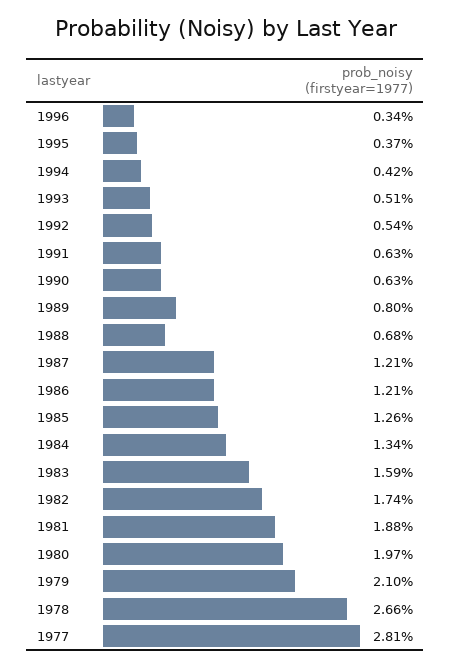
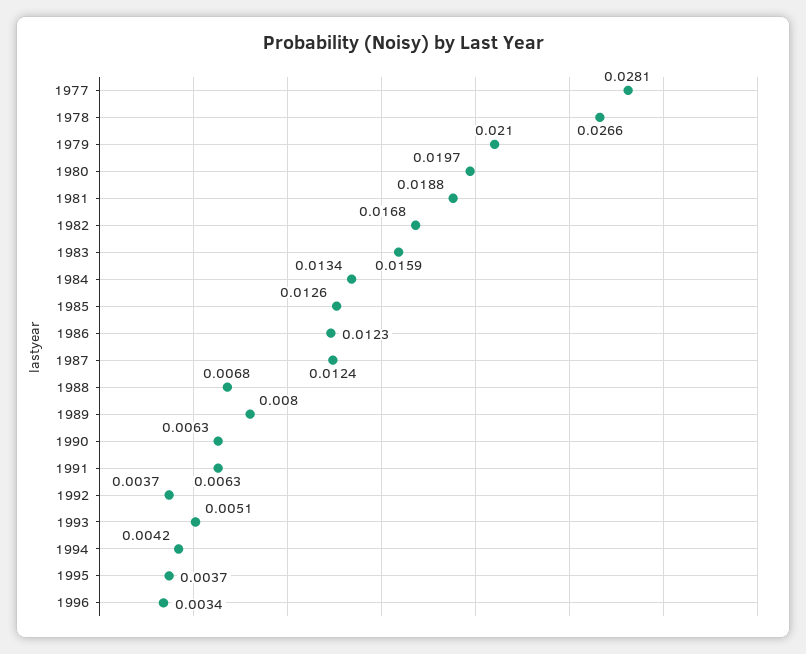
  {
    "1996": 0.0034,
    "1995": 0.0037,
    "1994": 0.0042,
    "1993": 0.0051,
-   "1992": 0.0054,
+   "1992": 0.0037,
    "1991": 0.0063,
    "1990": 0.0063,
    "1989": 0.008,
    "1988": 0.0068,
-   "1987": 0.0121,
+   "1987": 0.0124,
-   "1986": 0.0121,
+   "1986": 0.0123,
    "1985": 0.0126,
    "1984": 0.0134,
    "1983": 0.0159,
-   "1982": 0.0174,
+   "1982": 0.0168,
    "1981": 0.0188,
    "1980": 0.0197,
    "1979": 0.021,
    "1978": 0.0266,
    "1977": 0.0281
  }

